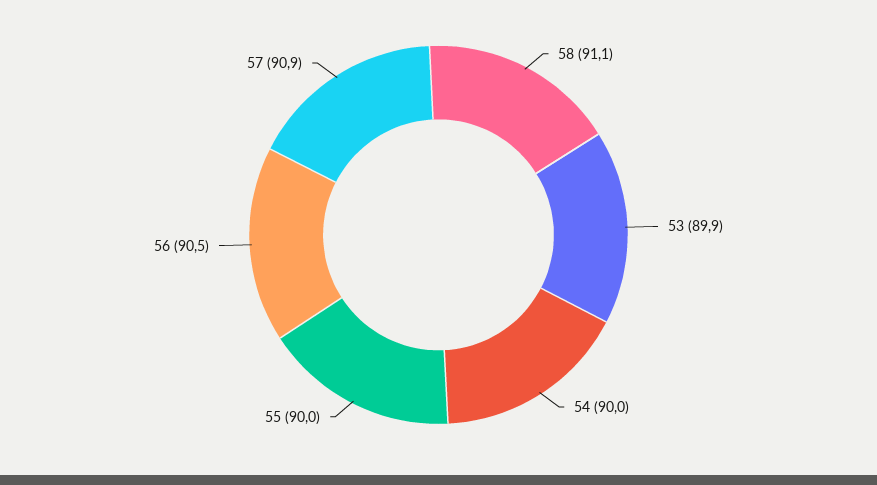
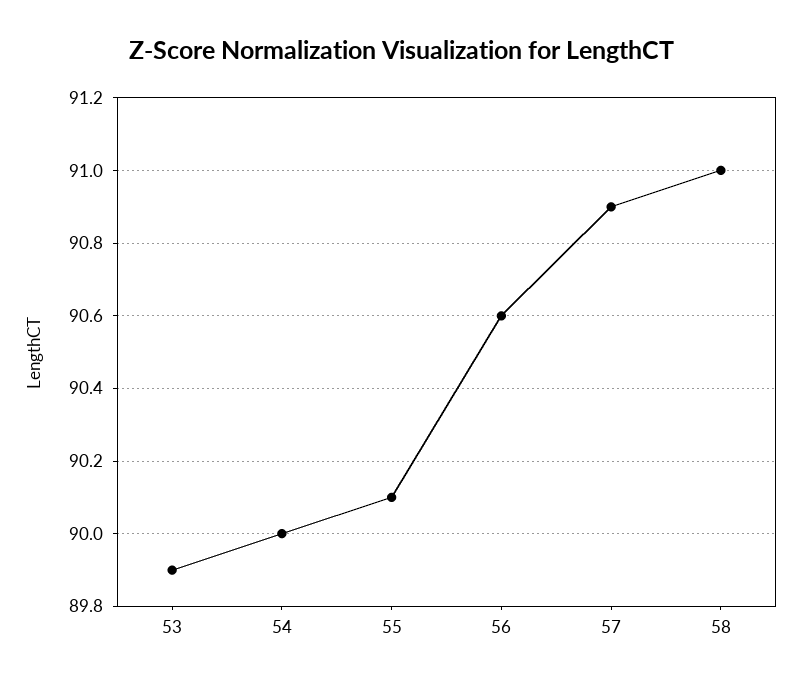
  {
-   "58": 91.1,
+   "58": 91,
    "53": 89.9,
    "54": 90,
-   "55": 90,
+   "55": 90.1,
-   "56": 90.5,
+   "56": 90.6,
    "57": 90.9
  }

